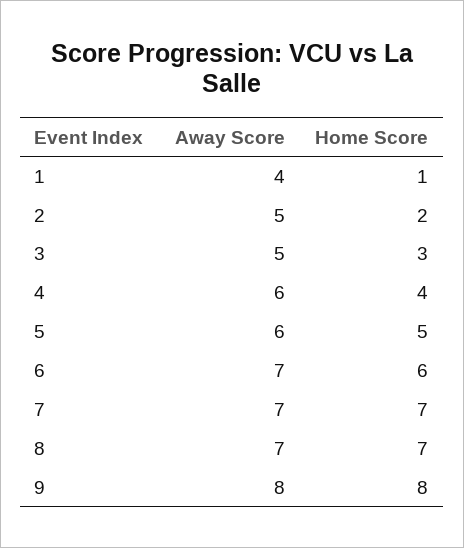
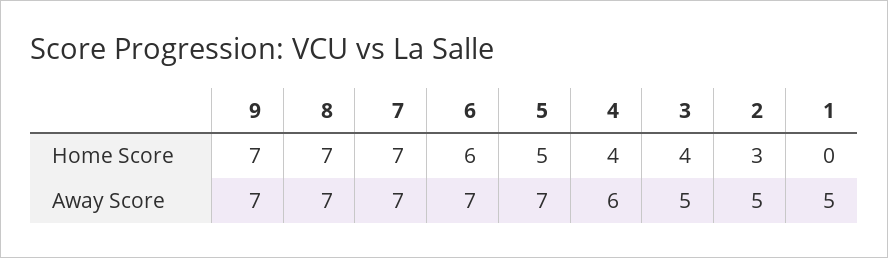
  {
    "Away Score": {
-     "1": 4,
+     "1": 5,
      "2": 5,
      "3": 5,
      "4": 6,
-     "5": 6,
+     "5": 7,
      "6": 7,
      "7": 7,
      "8": 7,
-     "9": 8
+     "9": 7
    },
    "Home Score": {
-     "1": 1,
+     "1": 0,
-     "2": 2,
+     "2": 3,
-     "3": 3,
+     "3": 4,
      "4": 4,
      "5": 5,
      "6": 6,
      "7": 7,
      "8": 7,
-     "9": 8
+     "9": 7
    }
  }

